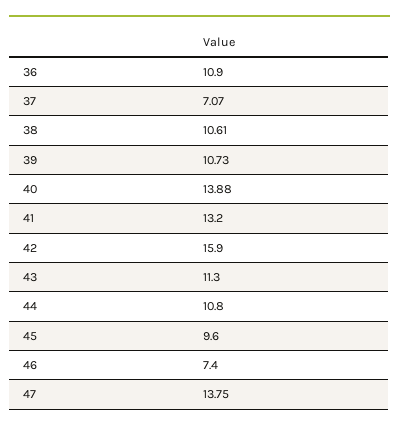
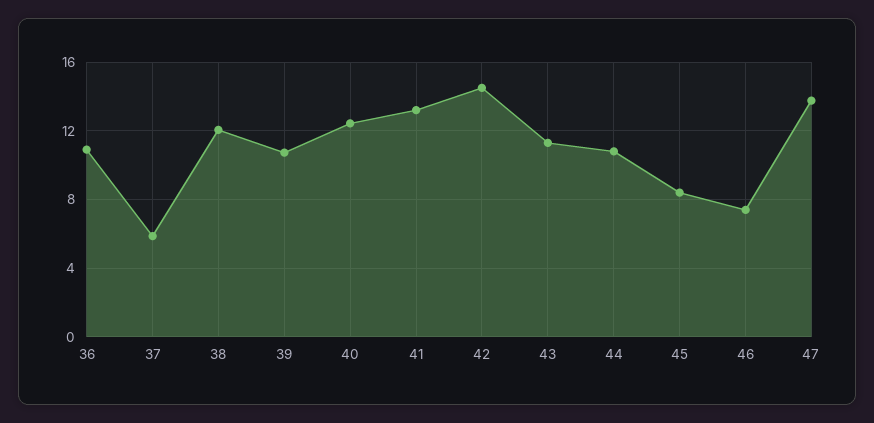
  {
    "36": 10.9,
-   "37": 7.07,
+   "37": 6,
-   "38": 10.61,
+   "38": 12,
    "39": 10.73,
-   "40": 13.88,
+   "40": 12.5,
    "41": 13.2,
-   "42": 15.9,
+   "42": 14.5,
    "43": 11.3,
    "44": 10.8,
-   "45": 9.6,
+   "45": 8.5,
    "46": 7.4,
    "47": 13.75
  }

